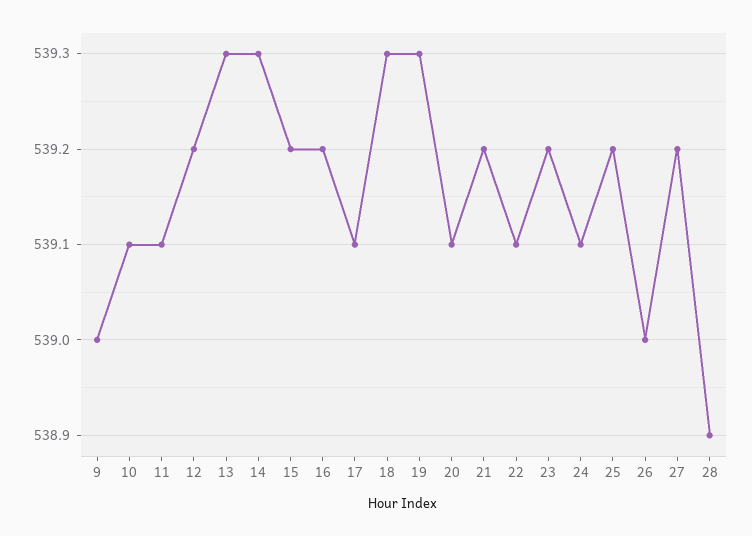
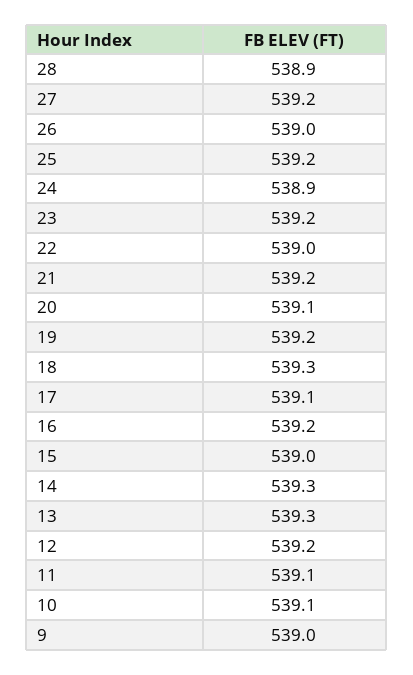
  {
    "9": 539,
    "10": 539.1,
    "11": 539.1,
    "12": 539.2,
    "13": 539.3,
    "14": 539.3,
-   "15": 539.2,
+   "15": 539,
    "16": 539.2,
    "17": 539.1,
    "18": 539.3,
-   "19": 539.3,
+   "19": 539.2,
    "20": 539.1,
    "21": 539.2,
-   "22": 539.1,
+   "22": 539,
    "23": 539.2,
-   "24": 539.1,
+   "24": 538.9,
    "25": 539.2,
    "26": 539,
    "27": 539.2,
    "28": 538.9
  }

